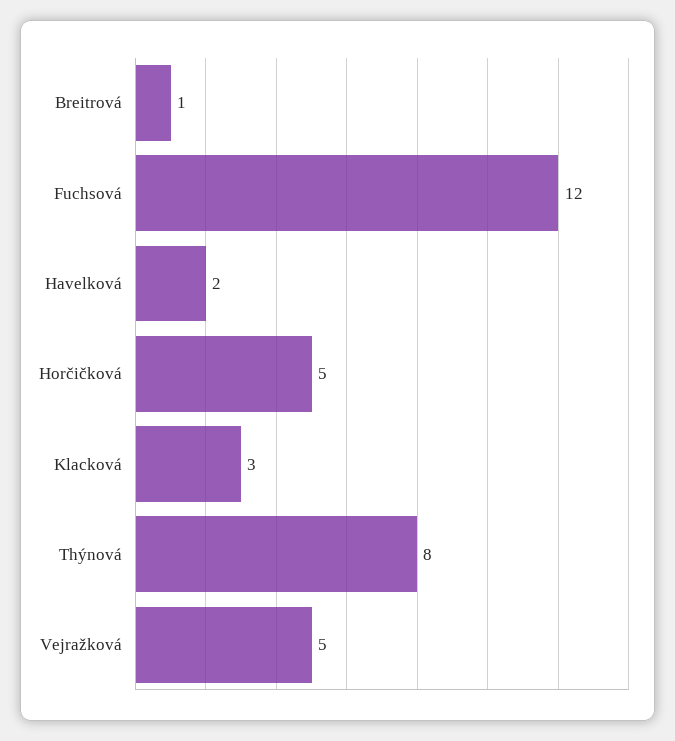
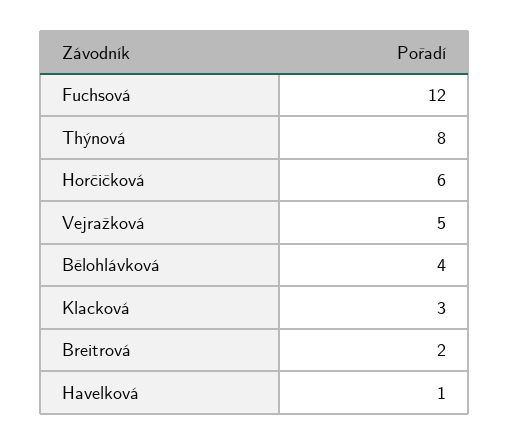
  {
-   "Breitrová": 1,
+   "Breitrová": 2,
    "Fuchsová": 12,
-   "Havelková": 2,
+   "Havelková": 1,
-   "Horčičková": 5,
+   "Horčičková": 6,
    "Klacková": 3,
    "Thýnová": 8,
-   "Vejražková": 5
+   "Vejražková": 5,
+   "Bělohlávková": 4
  }

